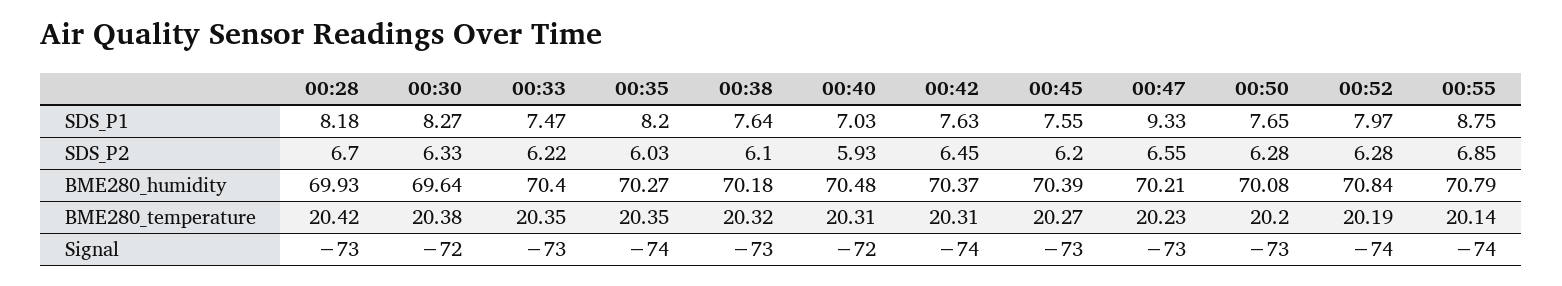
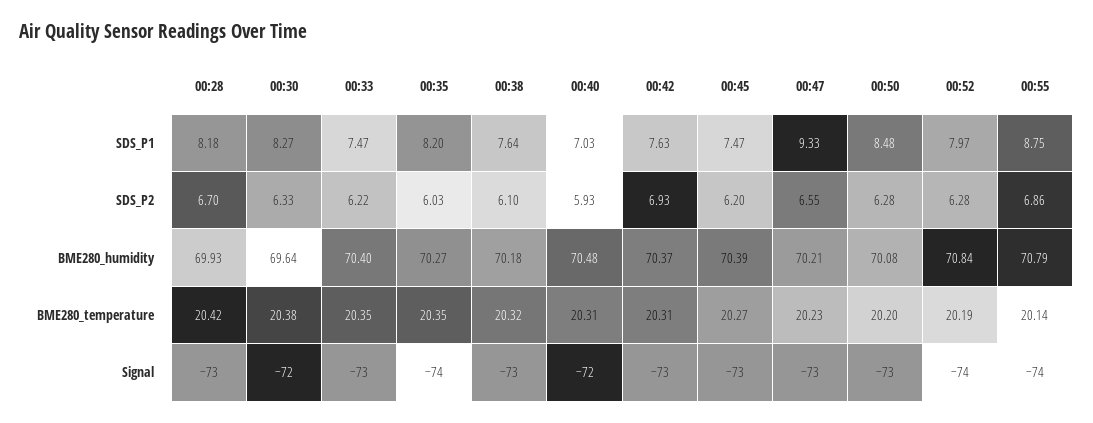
  {
    "00:28": {
      "SDS_P1": 8.18,
      "SDS_P2": 6.7,
      "BME280_humidity": 69.93,
      "BME280_temperature": 20.42,
      "Signal": -73
    },
    "00:30": {
      "SDS_P1": 8.27,
      "SDS_P2": 6.33,
      "BME280_humidity": 69.64,
      "BME280_temperature": 20.38,
      "Signal": -72
    },
    "00:33": {
      "SDS_P1": 7.47,
      "SDS_P2": 6.22,
      "BME280_humidity": 70.4,
      "BME280_temperature": 20.35,
      "Signal": -73
    },
    "00:35": {
      "SDS_P1": 8.2,
      "SDS_P2": 6.03,
      "BME280_humidity": 70.27,
      "BME280_temperature": 20.35,
      "Signal": -74
    },
    "00:38": {
      "SDS_P1": 7.64,
      "SDS_P2": 6.1,
      "BME280_humidity": 70.18,
      "BME280_temperature": 20.32,
      "Signal": -73
    },
    "00:40": {
      "SDS_P1": 7.03,
      "SDS_P2": 5.93,
      "BME280_humidity": 70.48,
      "BME280_temperature": 20.31,
      "Signal": -72
    },
    "00:42": {
      "SDS_P1": 7.63,
-     "SDS_P2": 6.45,
+     "SDS_P2": 6.93,
      "BME280_humidity": 70.37,
      "BME280_temperature": 20.31,
-     "Signal": -74
+     "Signal": -73
    },
    "00:45": {
-     "SDS_P1": 7.55,
+     "SDS_P1": 7.47,
      "SDS_P2": 6.2,
      "BME280_humidity": 70.39,
      "BME280_temperature": 20.27,
      "Signal": -73
    },
    "00:47": {
      "SDS_P1": 9.33,
      "SDS_P2": 6.55,
      "BME280_humidity": 70.21,
      "BME280_temperature": 20.23,
      "Signal": -73
    },
    "00:50": {
-     "SDS_P1": 7.65,
+     "SDS_P1": 8.48,
      "SDS_P2": 6.28,
      "BME280_humidity": 70.08,
      "BME280_temperature": 20.2,
      "Signal": -73
    },
    "00:52": {
      "SDS_P1": 7.97,
      "SDS_P2": 6.28,
      "BME280_humidity": 70.84,
      "BME280_temperature": 20.19,
      "Signal": -74
    },
    "00:55": {
      "SDS_P1": 8.75,
-     "SDS_P2": 6.85,
+     "SDS_P2": 6.86,
      "BME280_humidity": 70.79,
      "BME280_temperature": 20.14,
      "Signal": -74
    }
  }

